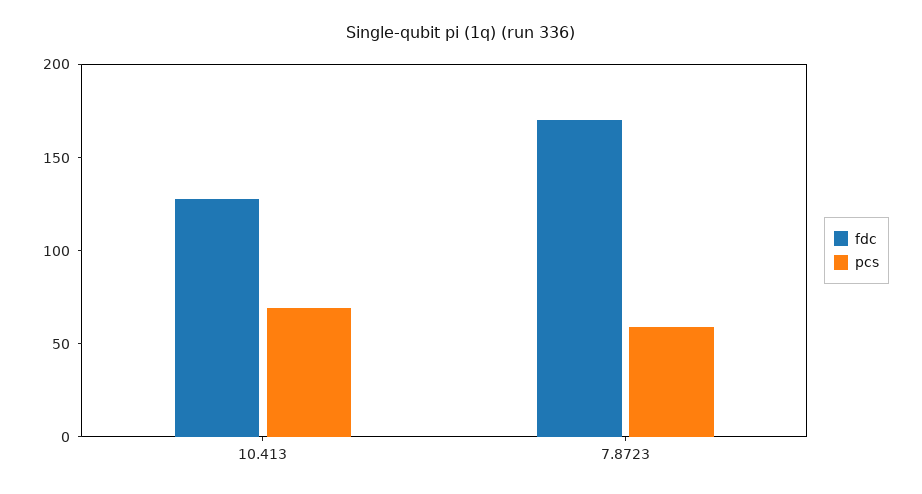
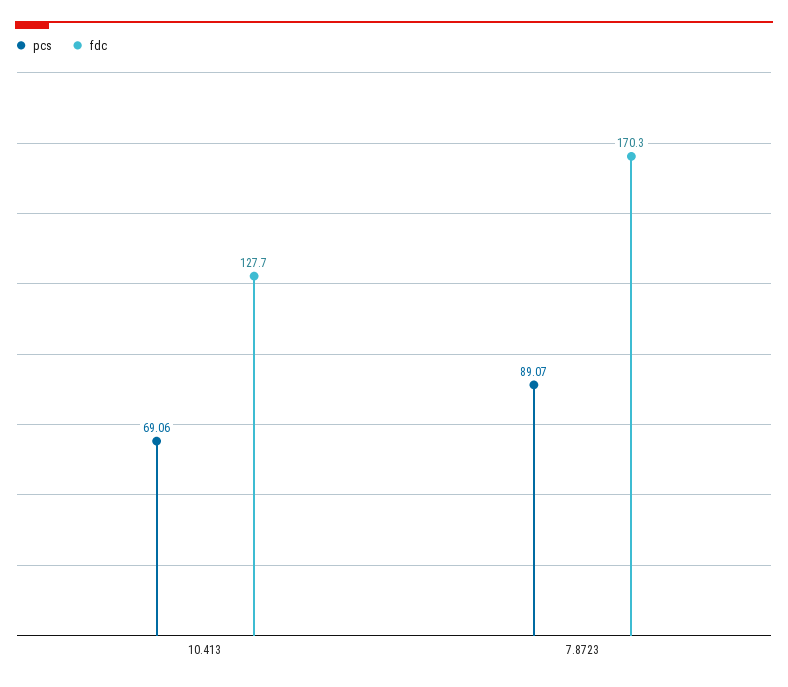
  {
    "fdc": {
      "10.413": 127.7,
      "7.8723": 170.3
    },
    "pcs": {
      "10.413": 69.06,
-     "7.8723": 60
+     "7.8723": 89.07
    }
  }

